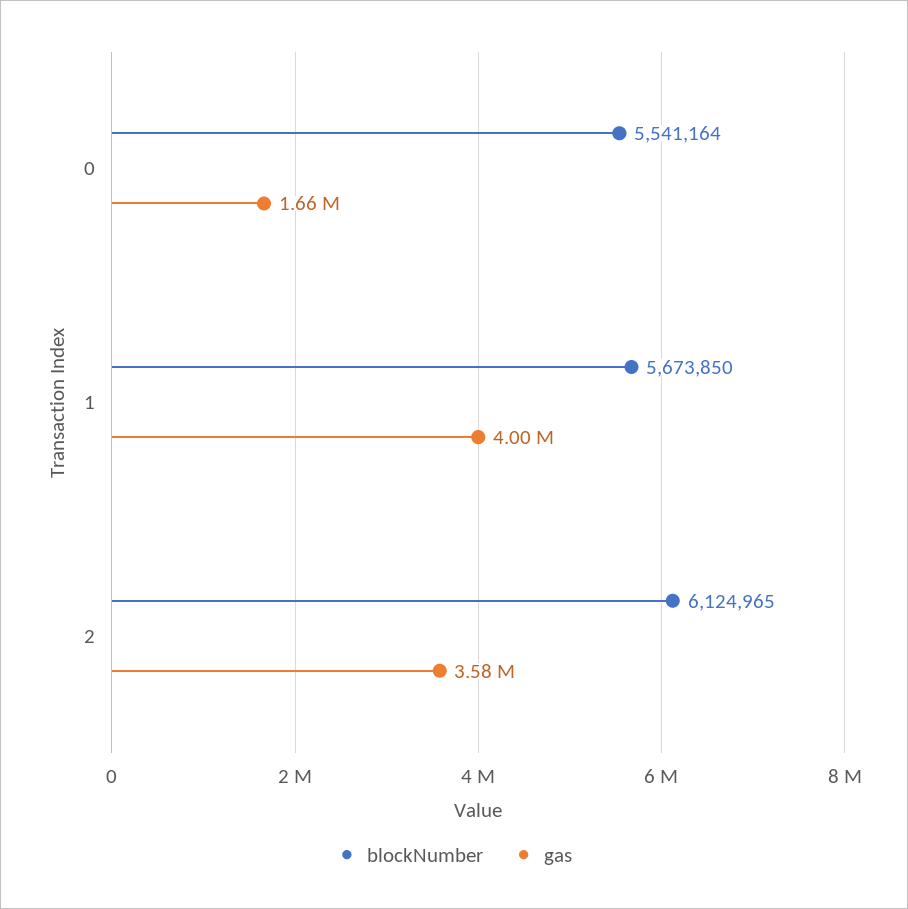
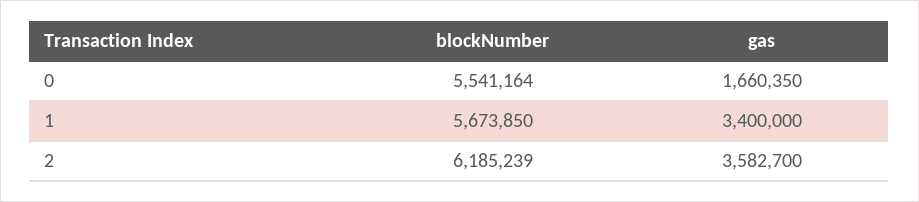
  {
    "blockNumber": {
      "0": 5541164,
      "1": 5673850,
-     "2": 6124965
+     "2": 6185239
    },
    "gas": {
      "0": 1660350,
-     "1": 4000000,
+     "1": 3400000,
      "2": 3582700
    }
  }

